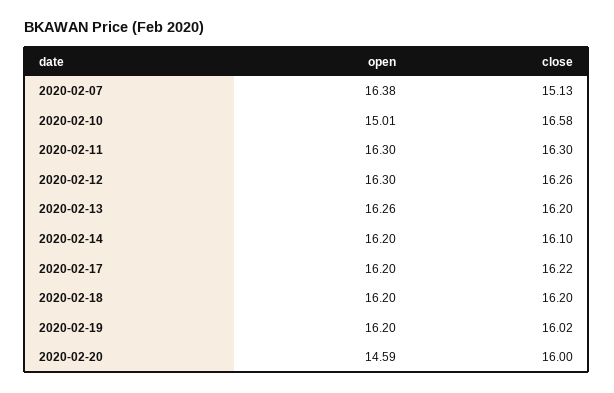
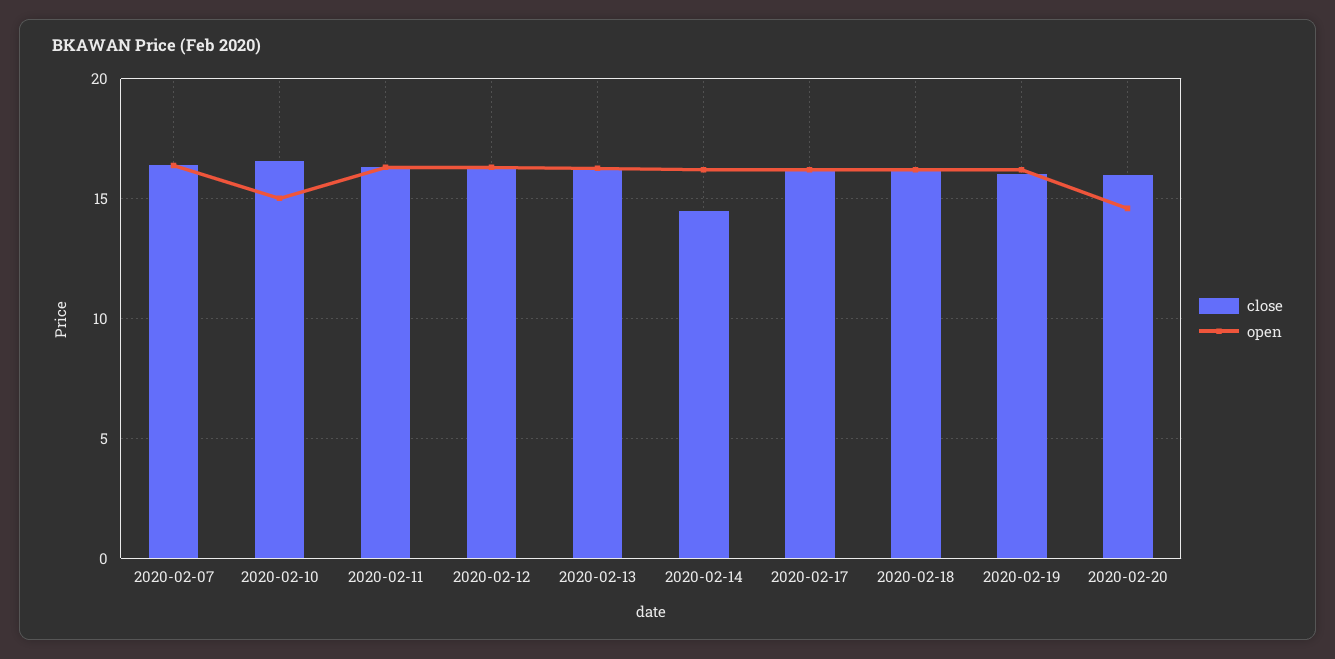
  {
    "open": {
      "2020-02-07": 16.38,
      "2020-02-10": 15.01,
      "2020-02-11": 16.3,
      "2020-02-12": 16.3,
      "2020-02-13": 16.26,
      "2020-02-14": 16.2,
      "2020-02-17": 16.2,
      "2020-02-18": 16.2,
      "2020-02-19": 16.2,
      "2020-02-20": 14.59
    },
    "close": {
-     "2020-02-07": 15.13,
+     "2020-02-07": 16.5,
      "2020-02-10": 16.58,
      "2020-02-11": 16.3,
      "2020-02-12": 16.26,
      "2020-02-13": 16.2,
-     "2020-02-14": 16.1,
+     "2020-02-14": 14.5,
      "2020-02-17": 16.22,
      "2020-02-18": 16.2,
      "2020-02-19": 16.02,
      "2020-02-20": 16
    }
  }

